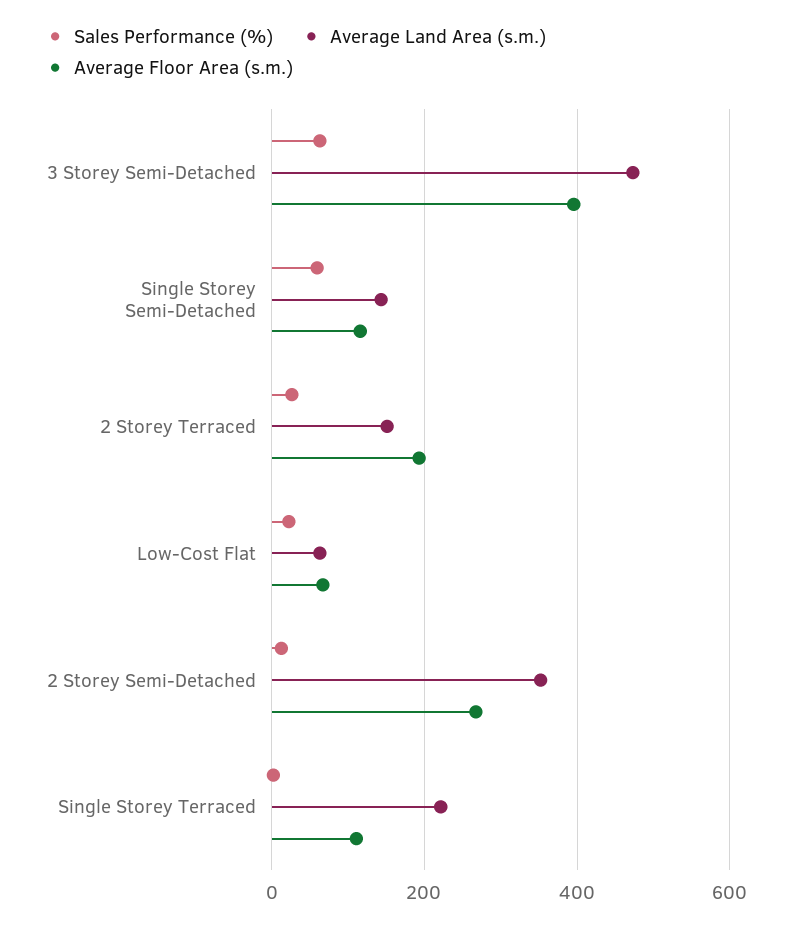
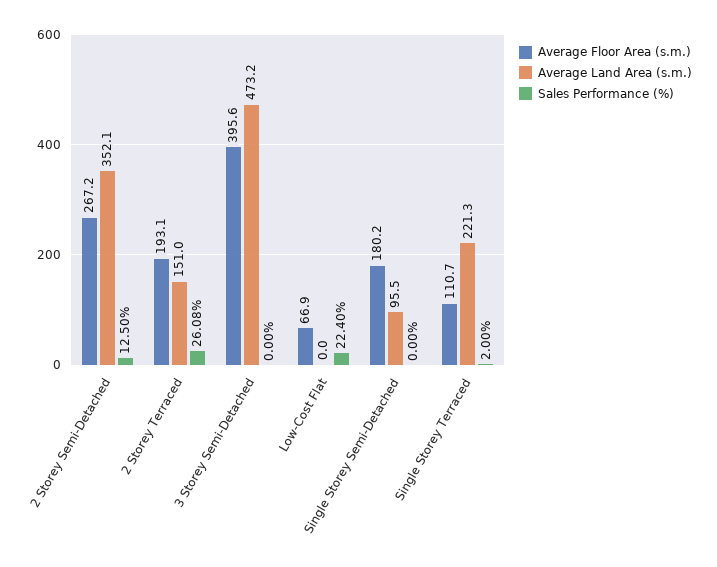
  {
    "Sales Performance (%)": {
-     "3 Storey Semi-Detached": 60,
+     "3 Storey Semi-Detached": 0,
-     "Single Storey Semi-Detached": 60,
+     "Single Storey Semi-Detached": 0,
      "2 Storey Terraced": 26.08,
      "Low-Cost Flat": 22.4,
      "2 Storey Semi-Detached": 12.5,
      "Single Storey Terraced": 2
    },
    "Average Land Area (s.m.)": {
      "3 Storey Semi-Detached": 473.2,
-     "Single Storey Semi-Detached": 140,
+     "Single Storey Semi-Detached": 95.5,
      "2 Storey Terraced": 151,
-     "Low-Cost Flat": 60,
+     "Low-Cost Flat": 0,
      "2 Storey Semi-Detached": 352.1,
      "Single Storey Terraced": 221.3
    },
    "Average Floor Area (s.m.)": {
      "3 Storey Semi-Detached": 395.6,
-     "Single Storey Semi-Detached": 120,
+     "Single Storey Semi-Detached": 180.2,
      "2 Storey Terraced": 193.1,
      "Low-Cost Flat": 66.9,
      "2 Storey Semi-Detached": 267.2,
      "Single Storey Terraced": 110.7
    }
  }

